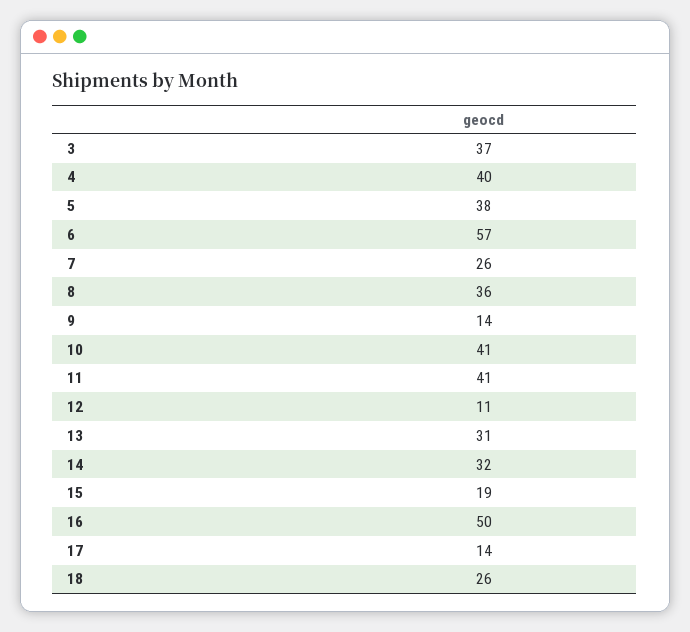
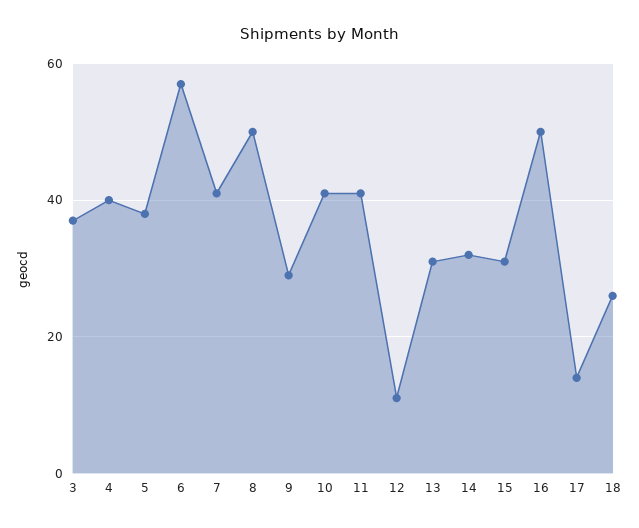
  {
    "3": 37,
    "4": 40,
    "5": 38,
    "6": 57,
-   "7": 26,
+   "7": 40,
-   "8": 36,
+   "8": 50,
-   "9": 14,
+   "9": 30,
    "10": 41,
    "11": 41,
    "12": 11,
    "13": 31,
    "14": 32,
-   "15": 19,
+   "15": 30,
    "16": 50,
    "17": 14,
    "18": 26
  }

